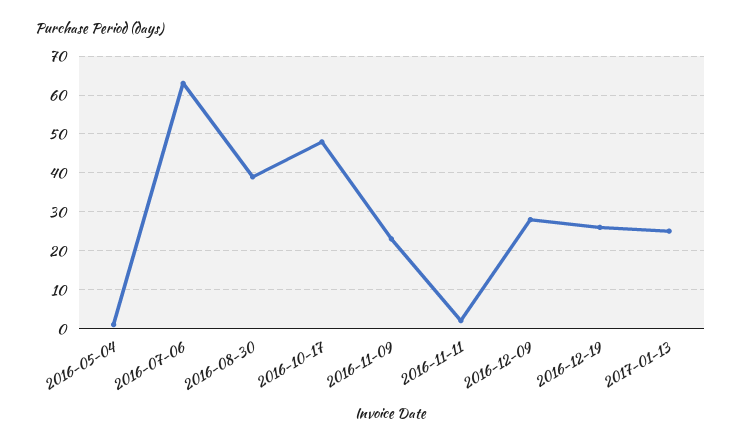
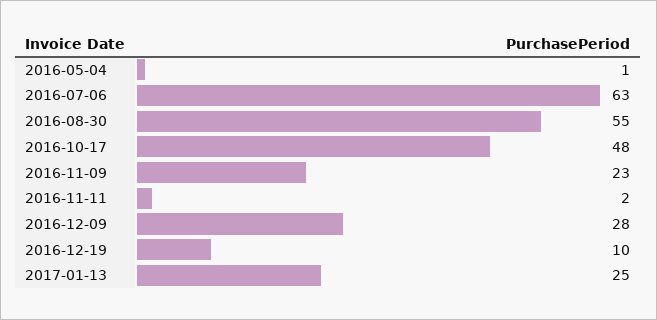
  {
    "2016-05-04": 1,
    "2016-07-06": 63,
-   "2016-08-30": 40,
+   "2016-08-30": 55,
    "2016-10-17": 48,
    "2016-11-09": 23,
    "2016-11-11": 2,
    "2016-12-09": 28,
-   "2016-12-19": 25,
+   "2016-12-19": 10,
    "2017-01-13": 25
  }

